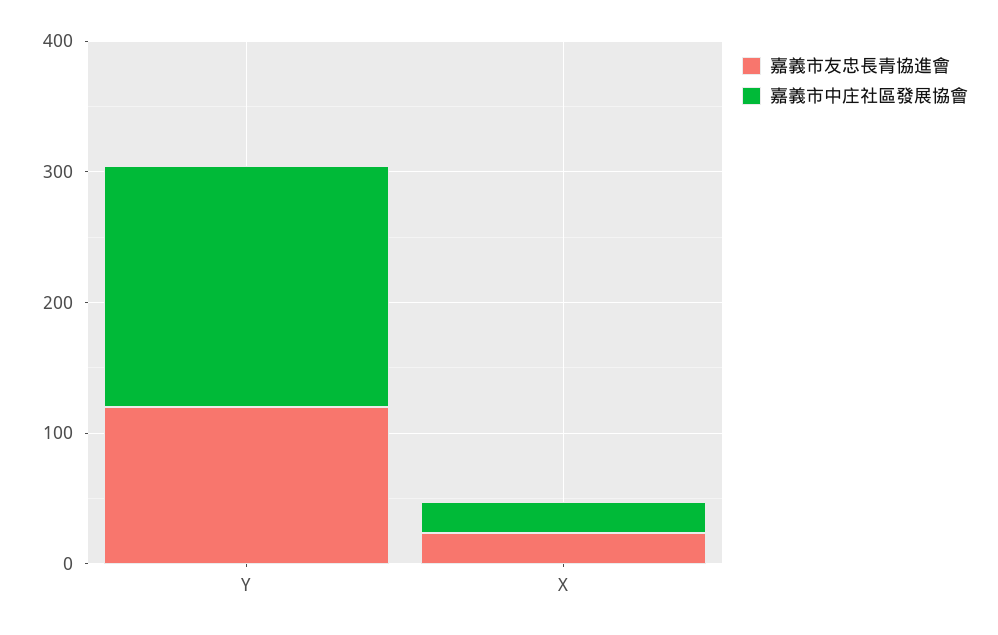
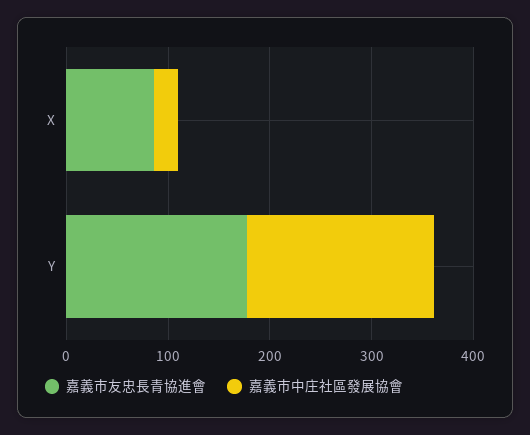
  {
    "嘉義市友忠長青協進會": {
-     "Y": 120,
+     "Y": 180,
-     "X": 20
+     "X": 80
    },
    "嘉義市中庄社區發展協會": {
      "Y": 180,
      "X": 20
    }
  }

